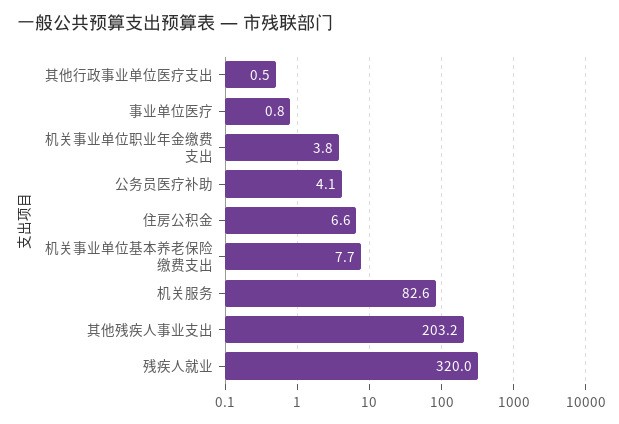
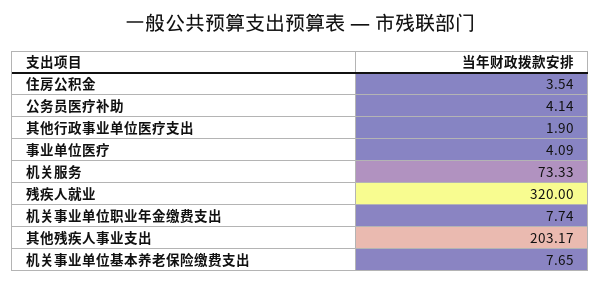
  {
-   "其他行政事业单位医疗支出": 0.5,
+   "其他行政事业单位医疗支出": 1.9,
-   "事业单位医疗": 0.8,
+   "事业单位医疗": 4.09,
-   "机关事业单位职业年金缴费支出": 3.8,
+   "机关事业单位职业年金缴费支出": 7.74,
    "公务员医疗补助": 4.14,
-   "住房公积金": 6.6,
+   "住房公积金": 3.54,
    "机关事业单位基本养老保险缴费支出": 7.65,
-   "机关服务": 82.6,
+   "机关服务": 73.33,
    "其他残疾人事业支出": 203.17,
    "残疾人就业": 320
  }

